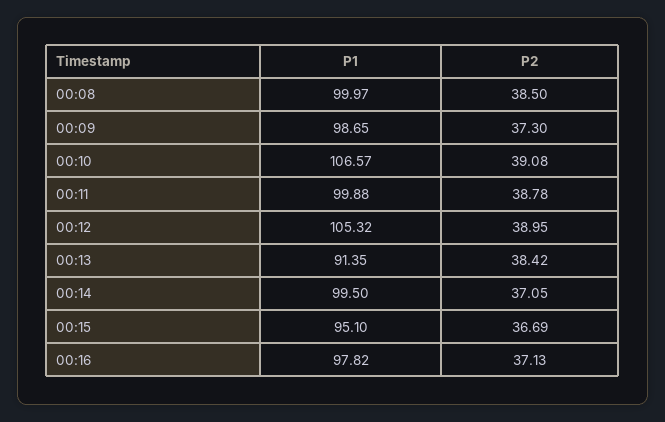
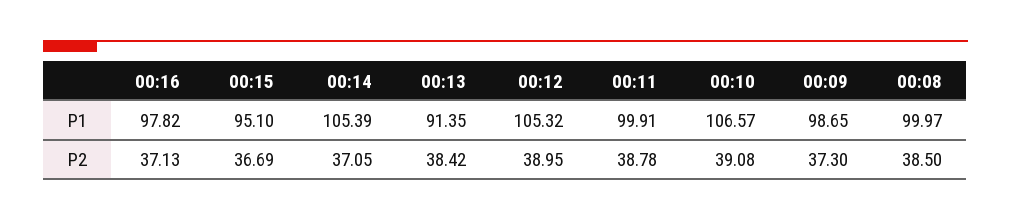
  {
    "P1": {
      "00:08": 99.97,
      "00:09": 98.65,
      "00:10": 106.57,
-     "00:11": 99.88,
+     "00:11": 99.91,
      "00:12": 105.32,
      "00:13": 91.35,
-     "00:14": 99.5,
+     "00:14": 105.39,
      "00:15": 95.1,
      "00:16": 97.82
    },
    "P2": {
      "00:08": 38.5,
      "00:09": 37.3,
      "00:10": 39.08,
      "00:11": 38.78,
      "00:12": 38.95,
      "00:13": 38.42,
      "00:14": 37.05,
      "00:15": 36.69,
      "00:16": 37.13
    }
  }

